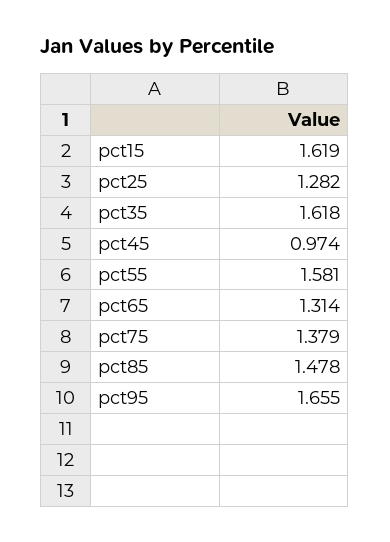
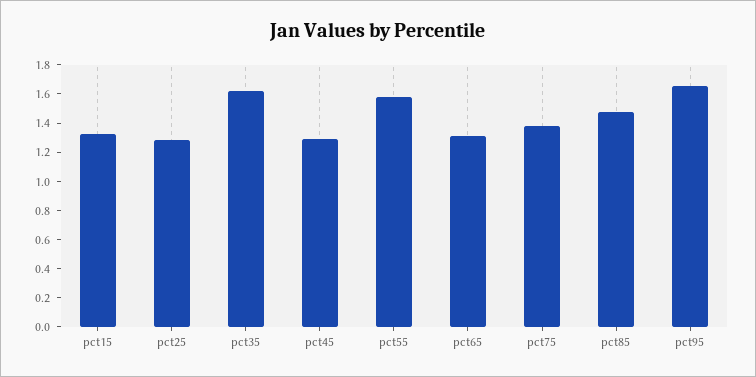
  {
-   "pct15": 1.619,
+   "pct15": 1.3,
    "pct25": 1.282,
    "pct35": 1.618,
-   "pct45": 0.974,
+   "pct45": 1.3,
    "pct55": 1.581,
    "pct65": 1.314,
    "pct75": 1.379,
    "pct85": 1.478,
    "pct95": 1.655
  }

